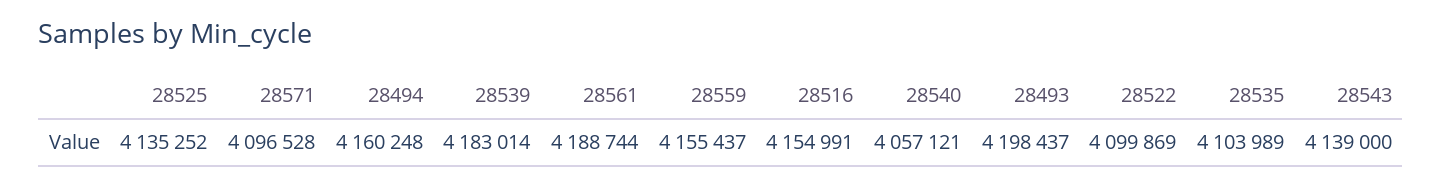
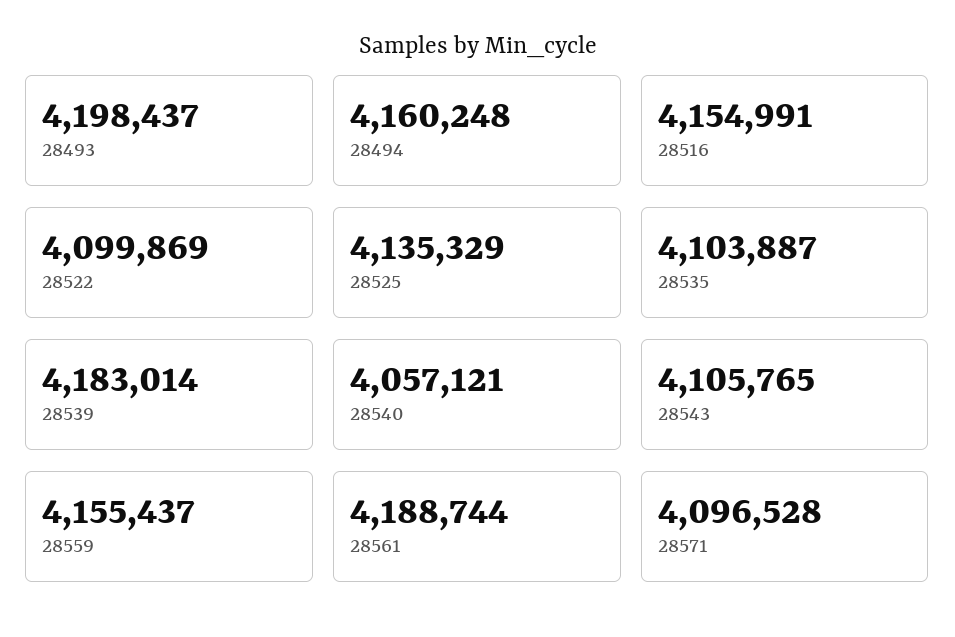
  {
-   "28525": 4135252,
+   "28525": 4135329,
    "28571": 4096528,
    "28494": 4160248,
    "28539": 4183014,
    "28561": 4188744,
    "28559": 4155437,
    "28516": 4154991,
    "28540": 4057121,
    "28493": 4198437,
    "28522": 4099869,
-   "28535": 4103989,
+   "28535": 4103887,
-   "28543": 4139000
+   "28543": 4105765
  }

